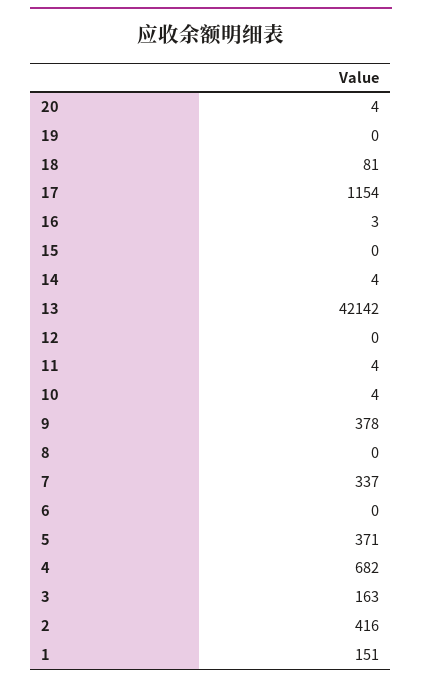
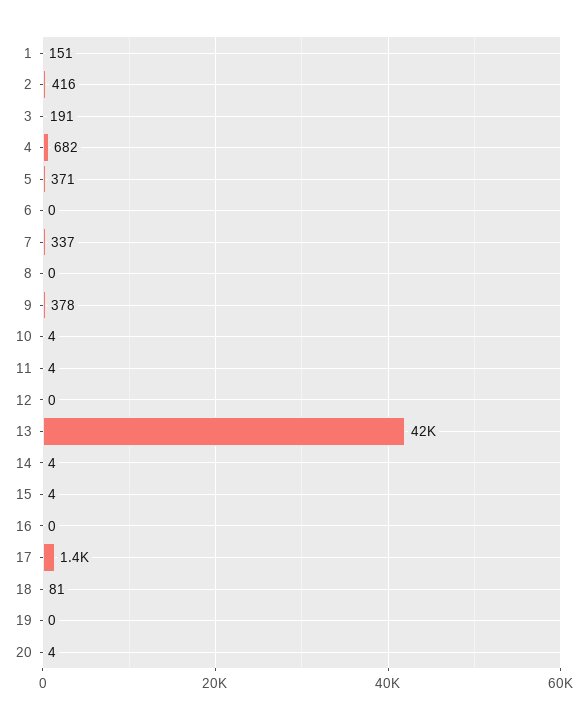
  {
    "20": 4,
    "19": 0,
    "18": 81,
-   "17": 1154,
+   "17": 1400,
-   "16": 3,
+   "16": 0,
-   "15": 0,
+   "15": 4,
    "14": 4,
    "13": 42142,
    "12": 0,
    "11": 4,
    "10": 4,
    "9": 378,
    "8": 0,
    "7": 337,
    "6": 0,
    "5": 371,
    "4": 682,
-   "3": 163,
+   "3": 191,
    "2": 416,
    "1": 151
  }

